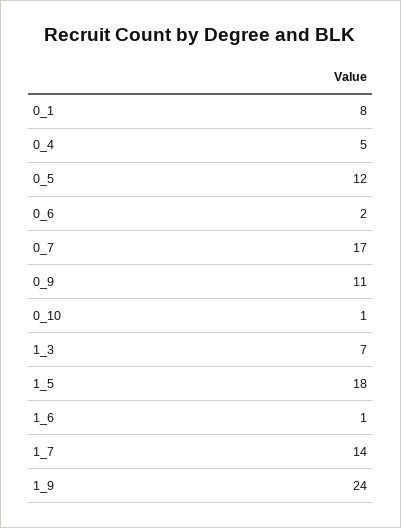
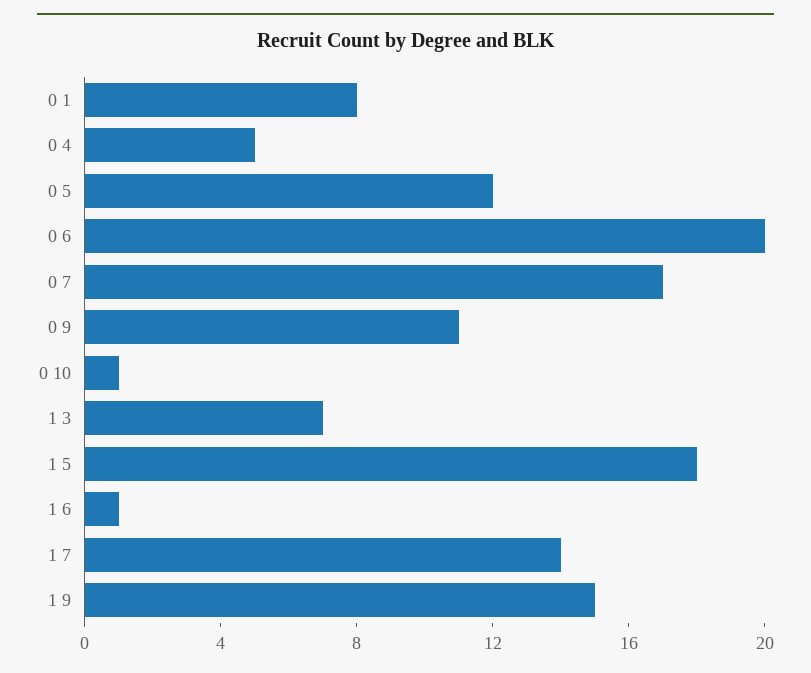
  {
    "0_1": 8,
    "0_4": 5,
    "0_5": 12,
-   "0_6": 2,
+   "0_6": 20,
    "0_7": 17,
    "0_9": 11,
    "0_10": 1,
    "1_3": 7,
    "1_5": 18,
    "1_6": 1,
    "1_7": 14,
-   "1_9": 24
+   "1_9": 15
  }

